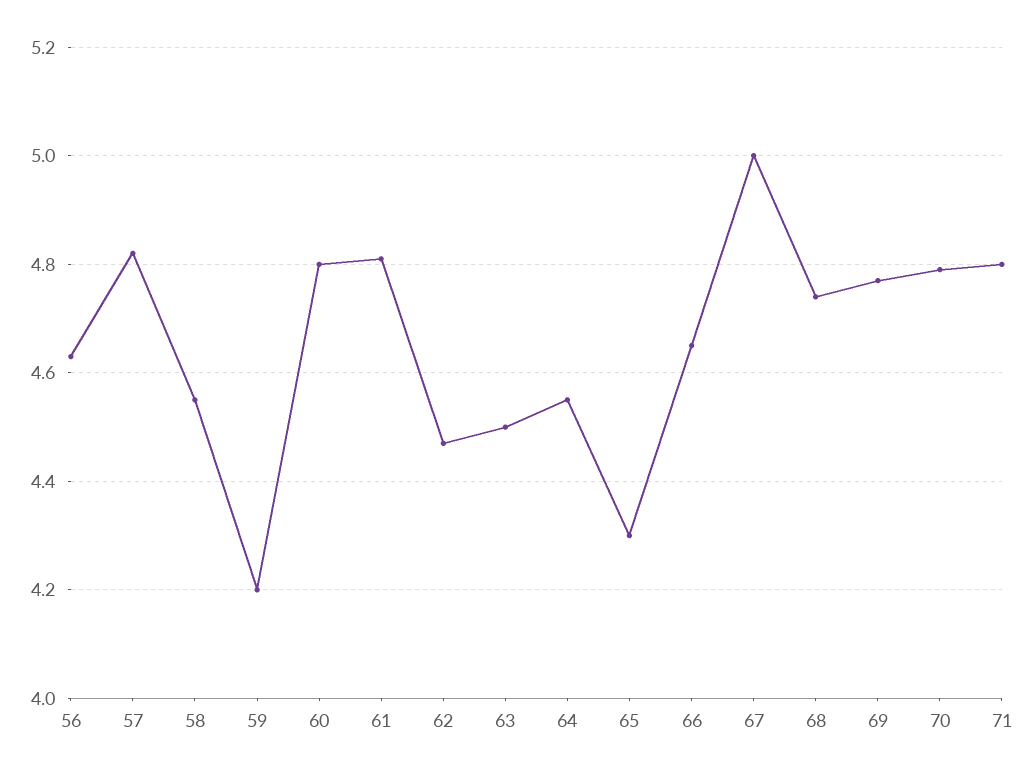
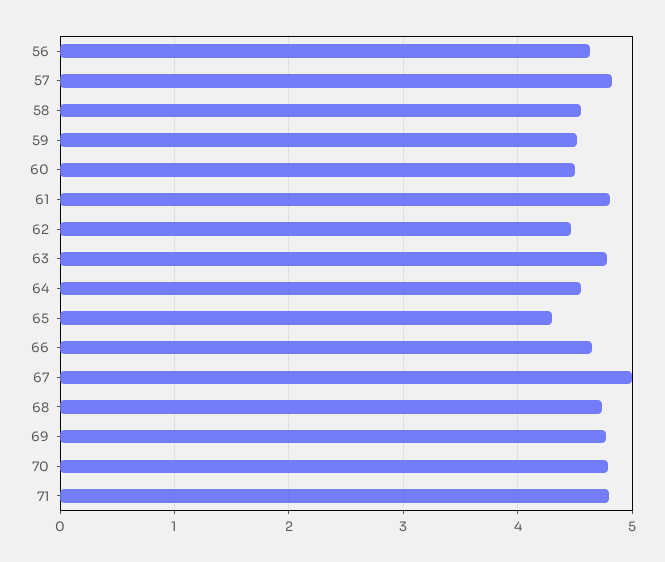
  {
    "56": 4.65,
    "57": 4.8,
    "58": 4.55,
-   "59": 4.2,
+   "59": 4.5,
-   "60": 4.8,
+   "60": 4.5,
    "61": 4.8,
    "62": 4.45,
-   "63": 4.5,
+   "63": 4.8,
    "64": 4.55,
    "65": 4.3,
    "66": 4.65,
    "67": 5,
    "68": 4.75,
    "69": 4.75,
    "70": 4.8,
    "71": 4.8
  }

